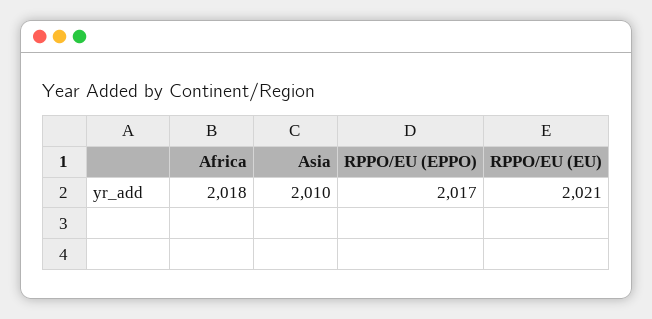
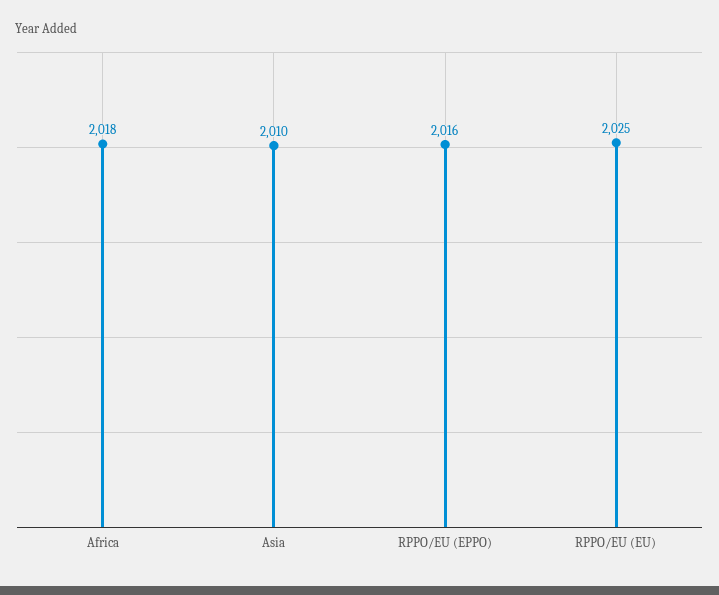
  {
    "Africa": 2018,
    "Asia": 2010,
-   "RPPO/EU (EPPO)": 2017,
+   "RPPO/EU (EPPO)": 2016,
-   "RPPO/EU (EU)": 2021
+   "RPPO/EU (EU)": 2025
  }

